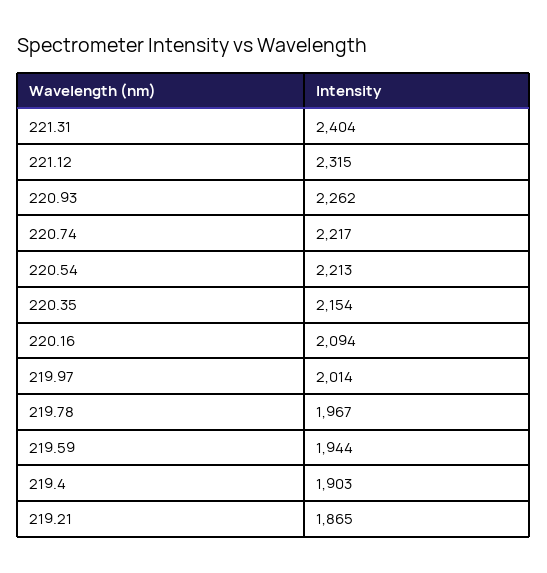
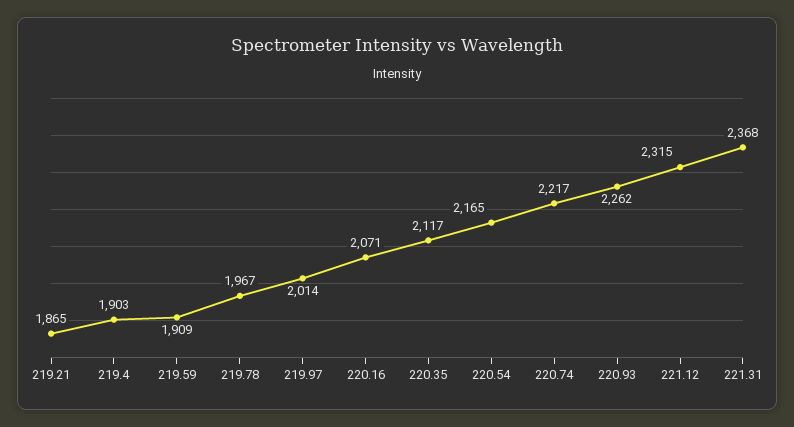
  {
-   "221.31": 2404,
+   "221.31": 2368,
    "221.12": 2315,
    "220.93": 2262,
    "220.74": 2217,
-   "220.54": 2213,
+   "220.54": 2165,
-   "220.35": 2154,
+   "220.35": 2117,
-   "220.16": 2094,
+   "220.16": 2071,
    "219.97": 2014,
    "219.78": 1967,
-   "219.59": 1944,
+   "219.59": 1909,
    "219.4": 1903,
    "219.21": 1865
  }

